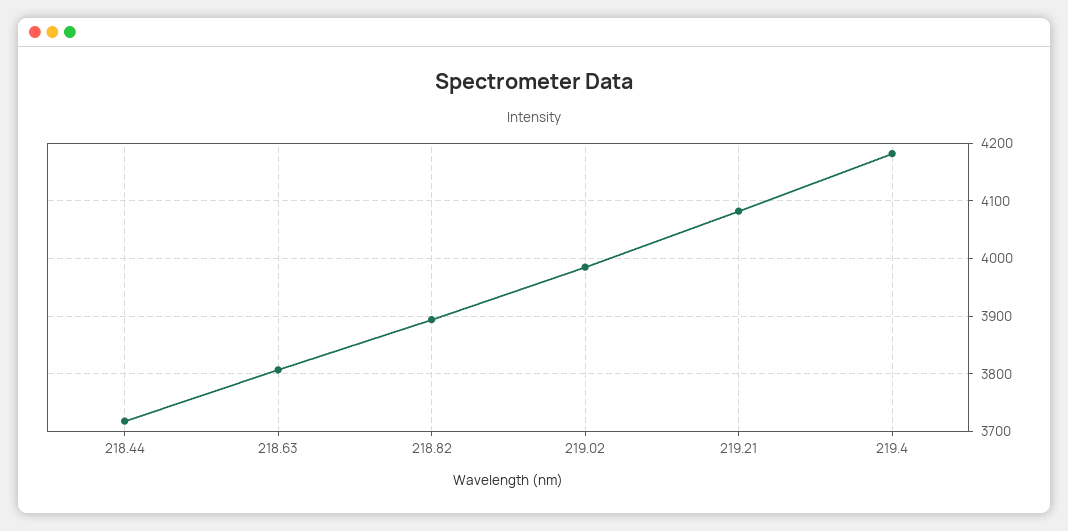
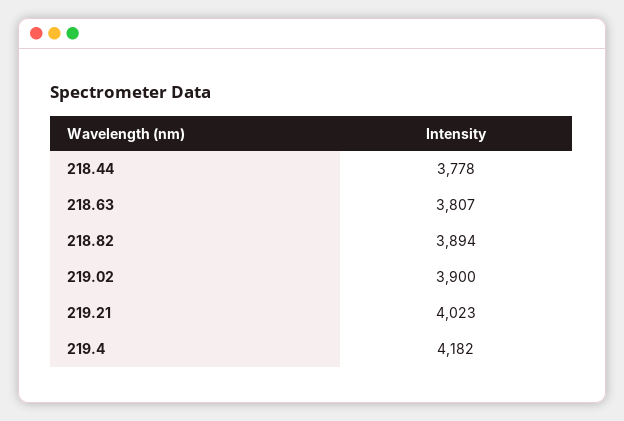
  {
-   "218.44": 3720,
+   "218.44": 3778,
    "218.63": 3807,
    "218.82": 3894,
-   "219.02": 3980,
+   "219.02": 3900,
-   "219.21": 4080,
+   "219.21": 4023,
    "219.4": 4182
  }

